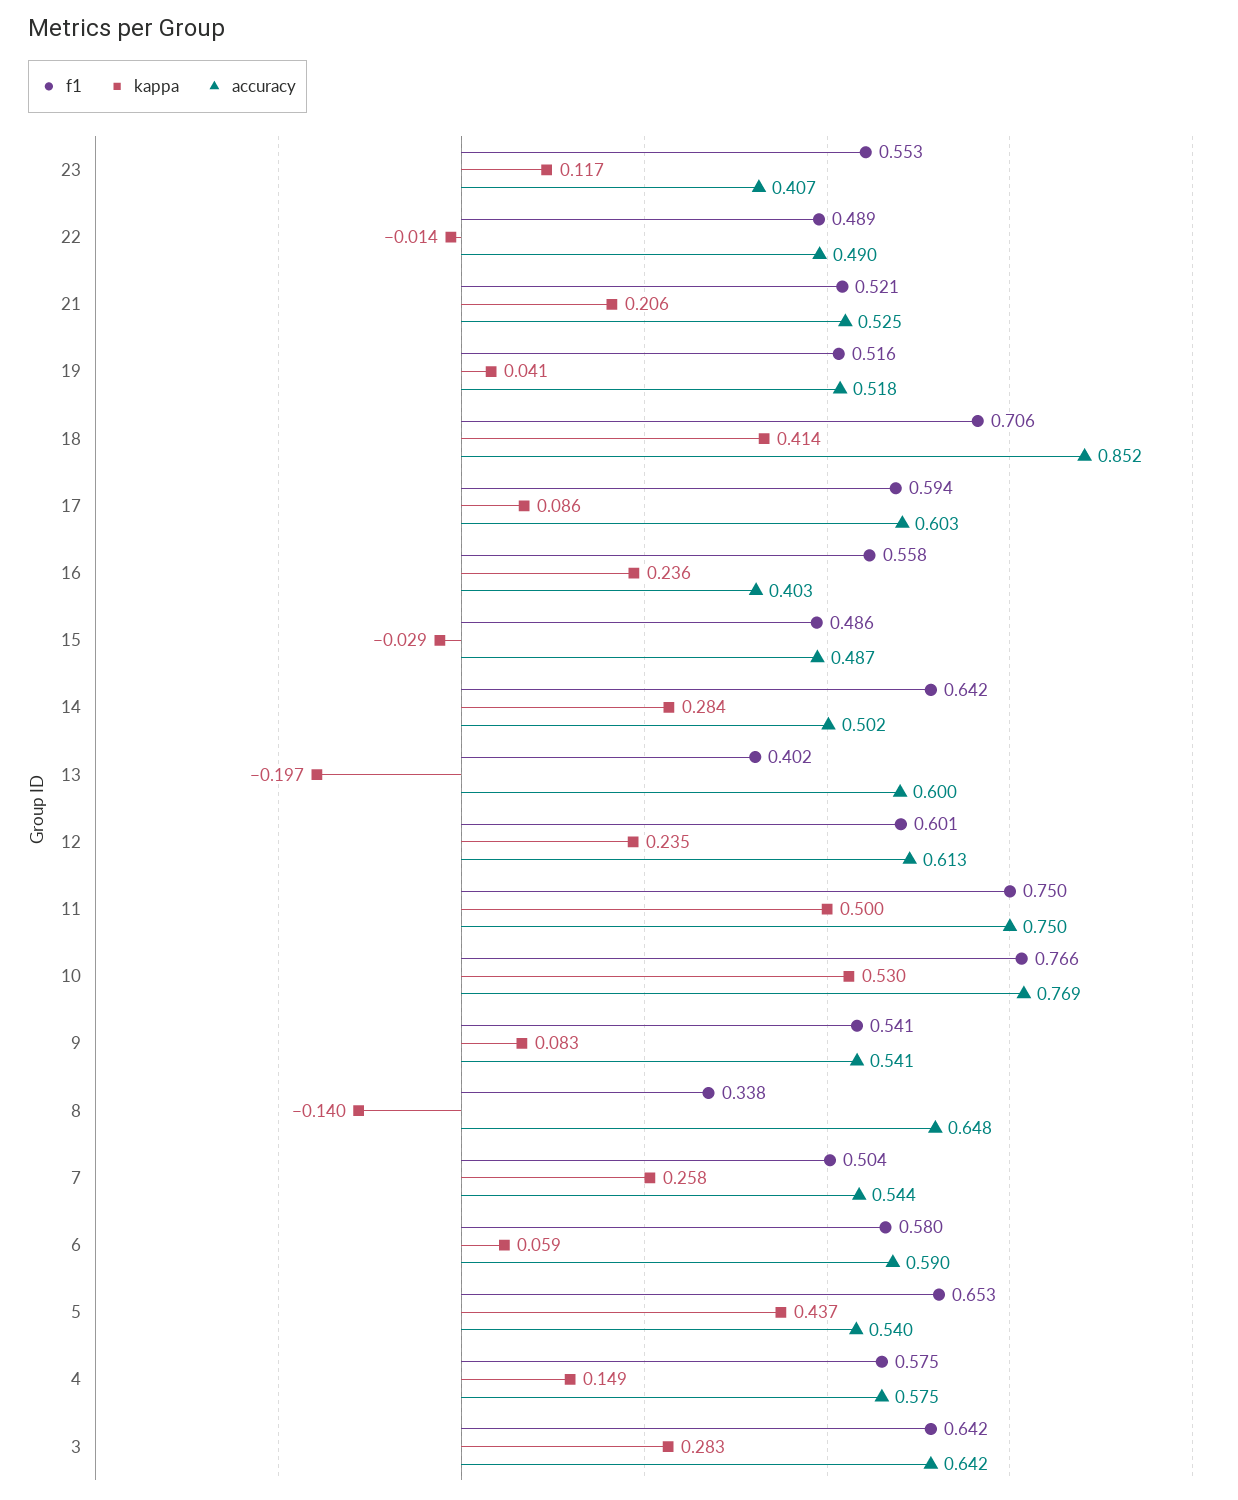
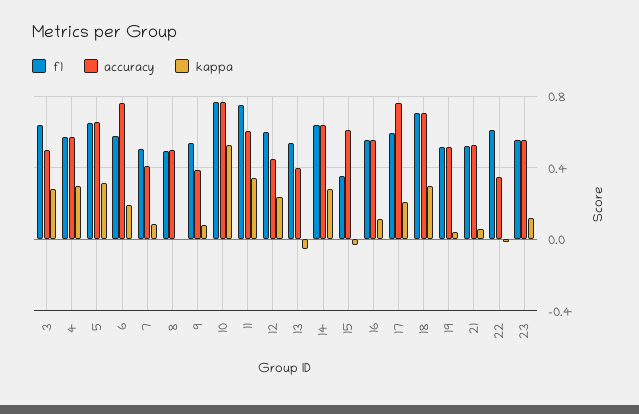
  {
    "f1": {
      "23": 0.553,
-     "22": 0.489,
+     "22": 0.6,
      "21": 0.521,
      "19": 0.516,
      "18": 0.706,
      "17": 0.594,
      "16": 0.558,
-     "15": 0.486,
+     "15": 0.35,
      "14": 0.642,
-     "13": 0.402,
+     "13": 0.55,
      "12": 0.601,
      "11": 0.75,
      "10": 0.766,
      "9": 0.541,
-     "8": 0.338,
+     "8": 0.5,
      "7": 0.504,
      "6": 0.58,
      "5": 0.653,
      "4": 0.575,
      "3": 0.642
    },
    "kappa": {
      "23": 0.117,
      "22": -0.014,
-     "21": 0.206,
+     "21": 0.05,
      "19": 0.041,
-     "18": 0.414,
+     "18": 0.3,
-     "17": 0.086,
+     "17": 0.2,
-     "16": 0.236,
+     "16": 0.1,
      "15": -0.029,
      "14": 0.284,
-     "13": -0.197,
+     "13": -0.05,
      "12": 0.235,
-     "11": 0.5,
+     "11": 0.35,
      "10": 0.53,
      "9": 0.083,
-     "8": -0.14,
+     "8": 0,
-     "7": 0.258,
+     "7": 0.1,
-     "6": 0.059,
+     "6": 0.2,
-     "5": 0.437,
+     "5": 0.3,
-     "4": 0.149,
+     "4": 0.3,
      "3": 0.283
    },
    "accuracy": {
-     "23": 0.407,
+     "23": 0.55,
-     "22": 0.49,
+     "22": 0.35,
      "21": 0.525,
      "19": 0.518,
-     "18": 0.852,
+     "18": 0.7,
-     "17": 0.603,
+     "17": 0.75,
-     "16": 0.403,
+     "16": 0.55,
-     "15": 0.487,
+     "15": 0.6,
-     "14": 0.502,
+     "14": 0.65,
-     "13": 0.6,
+     "13": 0.4,
-     "12": 0.613,
+     "12": 0.45,
-     "11": 0.75,
+     "11": 0.6,
      "10": 0.769,
-     "9": 0.541,
+     "9": 0.4,
-     "8": 0.648,
+     "8": 0.5,
-     "7": 0.544,
+     "7": 0.4,
-     "6": 0.59,
+     "6": 0.75,
-     "5": 0.54,
+     "5": 0.65,
      "4": 0.575,
-     "3": 0.642
+     "3": 0.5
    }
  }

